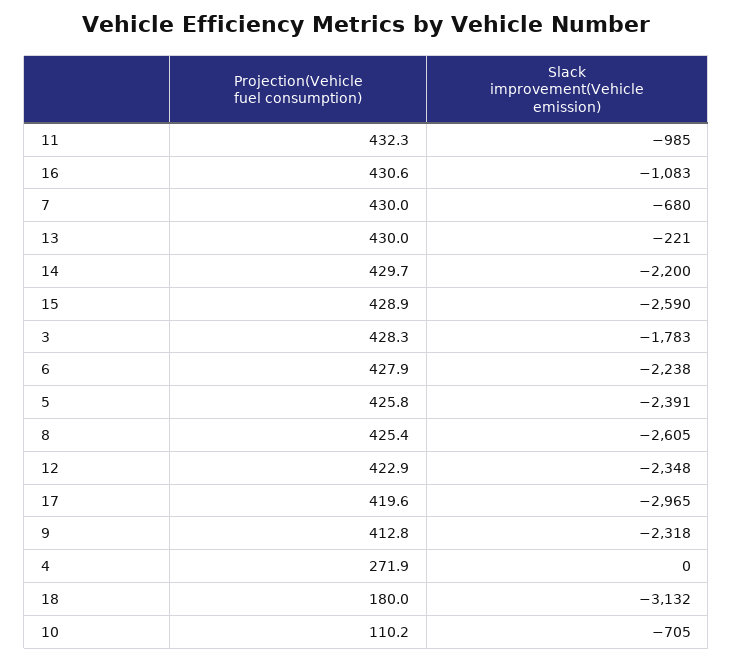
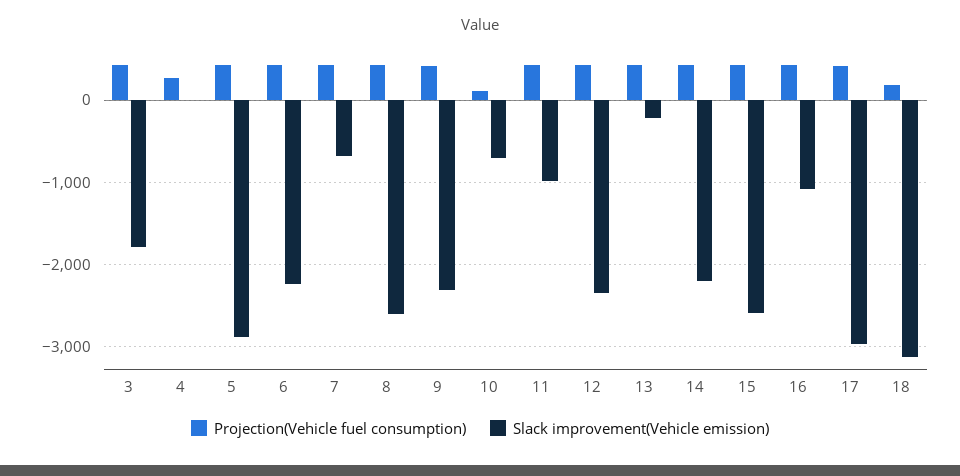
  {
    "Projection(Vehicle fuel consumption)": {
      "11": 432.3,
      "16": 430.6,
      "7": 430,
      "13": 430,
      "14": 429.7,
      "15": 428.9,
      "3": 428.3,
      "6": 427.9,
      "5": 425.8,
      "8": 425.4,
      "12": 422.9,
      "17": 419.6,
      "9": 412.8,
      "4": 271.9,
      "18": 180,
      "10": 110.2
    },
    "Slack improvement(Vehicle emission)": {
      "11": -985,
      "16": -1083,
      "7": -680,
      "13": -221,
      "14": -2200,
      "15": -2590,
      "3": -1783,
      "6": -2238,
-     "5": -2391,
+     "5": -2900,
      "8": -2605,
      "12": -2348,
      "17": -2965,
      "9": -2318,
      "4": 0,
      "18": -3132,
      "10": -705
    }
  }

